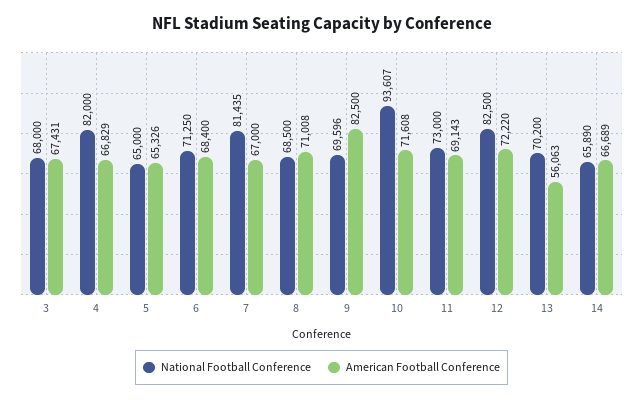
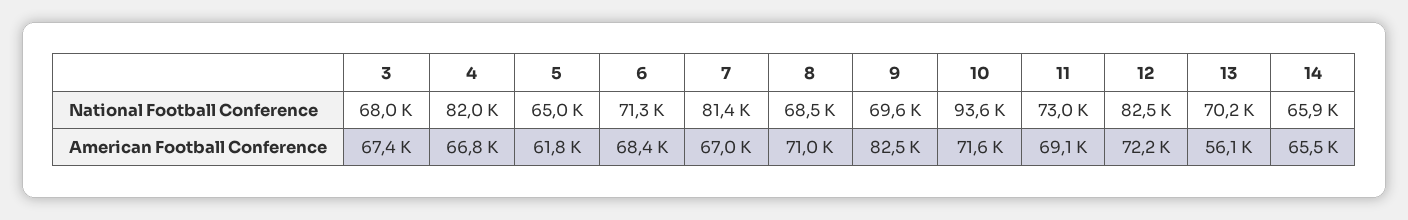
  {
    "National Football Conference": {
      "3": 68000,
      "4": 82000,
      "5": 65000,
      "6": 71250,
      "7": 81435,
      "8": 68500,
      "9": 69596,
      "10": 93607,
      "11": 73000,
      "12": 82500,
      "13": 70200,
      "14": 65890
    },
    "American Football Conference": {
      "3": 67431,
      "4": 66829,
-     "5": 65326,
+     "5": 61800,
      "6": 68400,
      "7": 67000,
      "8": 71008,
      "9": 82500,
      "10": 71608,
      "11": 69143,
      "12": 72220,
      "13": 56063,
-     "14": 66689
+     "14": 65500
    }
  }

